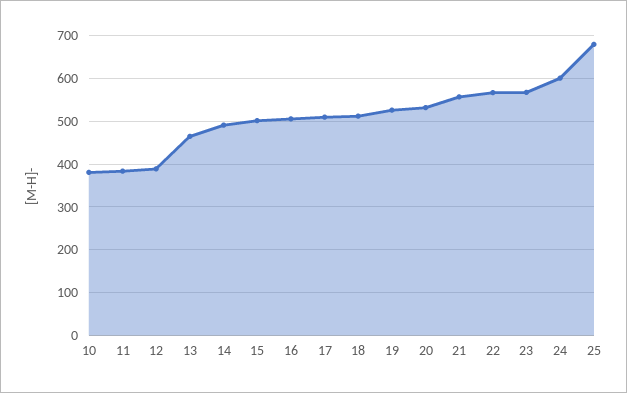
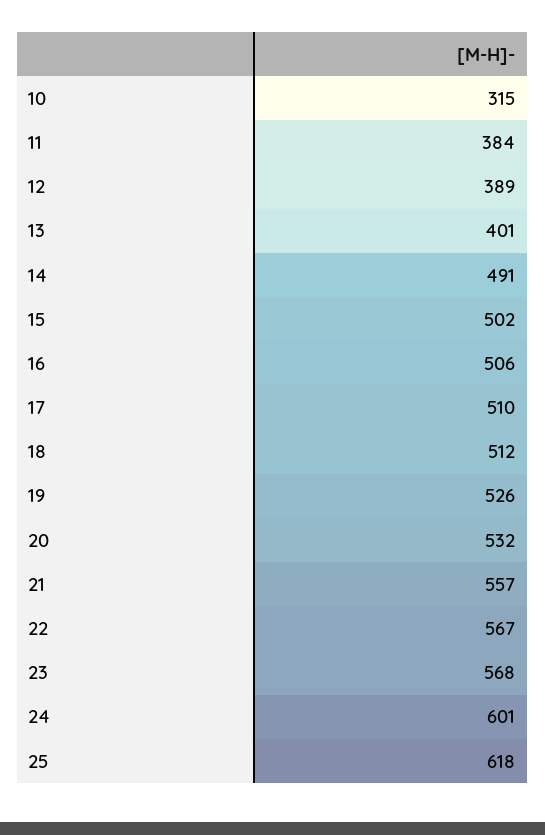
  {
-   "10": 380,
+   "10": 315,
    "11": 384,
    "12": 389,
-   "13": 460,
+   "13": 401,
    "14": 491,
    "15": 502,
    "16": 506,
    "17": 510,
    "18": 512,
    "19": 526,
    "20": 532,
    "21": 557,
    "22": 567,
    "23": 568,
    "24": 601,
-   "25": 680
+   "25": 618
  }

